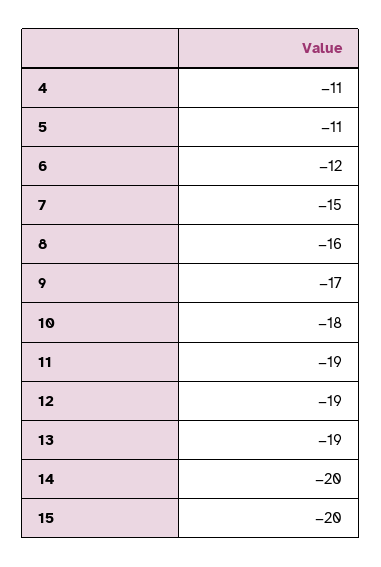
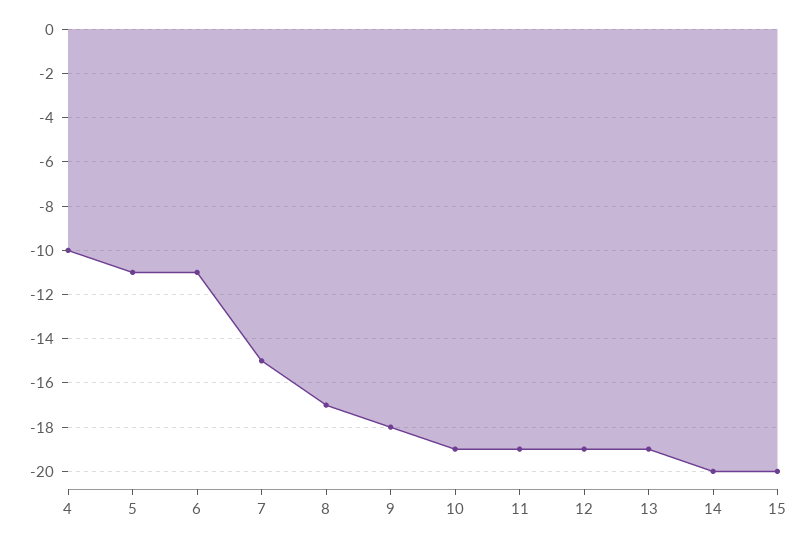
  {
-   "4": -11,
+   "4": -10,
    "5": -11,
-   "6": -12,
+   "6": -11,
    "7": -15,
-   "8": -16,
+   "8": -17,
-   "9": -17,
+   "9": -18,
-   "10": -18,
+   "10": -19,
    "11": -19,
    "12": -19,
    "13": -19,
    "14": -20,
    "15": -20
  }

